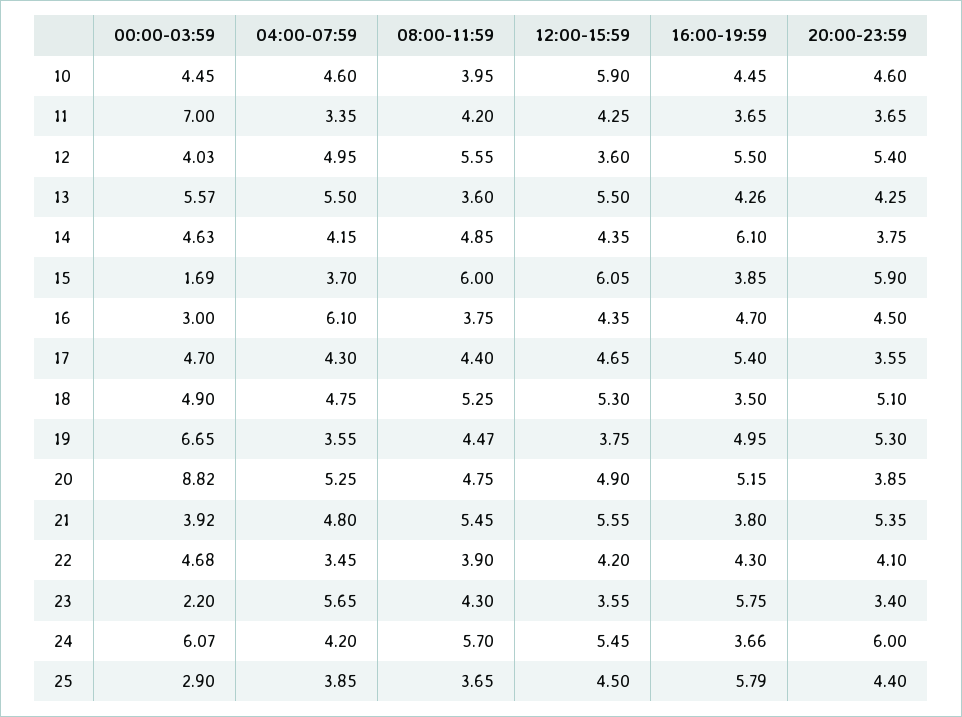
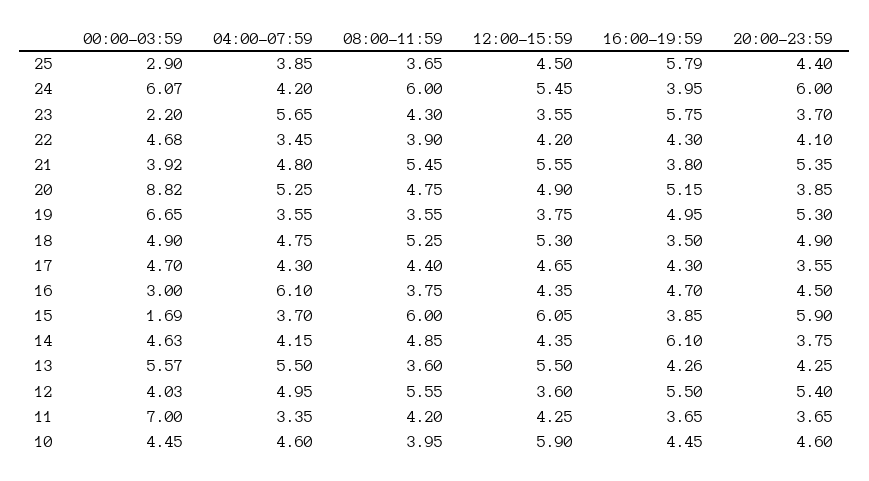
  {
    "00:00-03:59": {
      "10": 4.45,
      "11": 7,
      "12": 4.03,
      "13": 5.57,
      "14": 4.63,
      "15": 1.69,
      "16": 3,
      "17": 4.7,
      "18": 4.9,
      "19": 6.65,
      "20": 8.82,
      "21": 3.92,
      "22": 4.68,
      "23": 2.2,
      "24": 6.07,
      "25": 2.9
    },
    "04:00-07:59": {
      "10": 4.6,
      "11": 3.35,
      "12": 4.95,
      "13": 5.5,
      "14": 4.15,
      "15": 3.7,
      "16": 6.1,
      "17": 4.3,
      "18": 4.75,
      "19": 3.55,
      "20": 5.25,
      "21": 4.8,
      "22": 3.45,
      "23": 5.65,
      "24": 4.2,
      "25": 3.85
    },
    "08:00-11:59": {
      "10": 3.95,
      "11": 4.2,
      "12": 5.55,
      "13": 3.6,
      "14": 4.85,
      "15": 6,
      "16": 3.75,
      "17": 4.4,
      "18": 5.25,
-     "19": 4.47,
+     "19": 3.55,
      "20": 4.75,
      "21": 5.45,
      "22": 3.9,
      "23": 4.3,
-     "24": 5.7,
+     "24": 6,
      "25": 3.65
    },
    "12:00-15:59": {
      "10": 5.9,
      "11": 4.25,
      "12": 3.6,
      "13": 5.5,
      "14": 4.35,
      "15": 6.05,
      "16": 4.35,
      "17": 4.65,
      "18": 5.3,
      "19": 3.75,
      "20": 4.9,
      "21": 5.55,
      "22": 4.2,
      "23": 3.55,
      "24": 5.45,
      "25": 4.5
    },
    "16:00-19:59": {
      "10": 4.45,
      "11": 3.65,
      "12": 5.5,
      "13": 4.26,
      "14": 6.1,
      "15": 3.85,
      "16": 4.7,
-     "17": 5.4,
+     "17": 4.3,
      "18": 3.5,
      "19": 4.95,
      "20": 5.15,
      "21": 3.8,
      "22": 4.3,
      "23": 5.75,
-     "24": 3.66,
+     "24": 3.95,
      "25": 5.79
    },
    "20:00-23:59": {
      "10": 4.6,
      "11": 3.65,
      "12": 5.4,
      "13": 4.25,
      "14": 3.75,
      "15": 5.9,
      "16": 4.5,
      "17": 3.55,
-     "18": 5.1,
+     "18": 4.9,
      "19": 5.3,
      "20": 3.85,
      "21": 5.35,
      "22": 4.1,
-     "23": 3.4,
+     "23": 3.7,
      "24": 6,
      "25": 4.4
    }
  }

